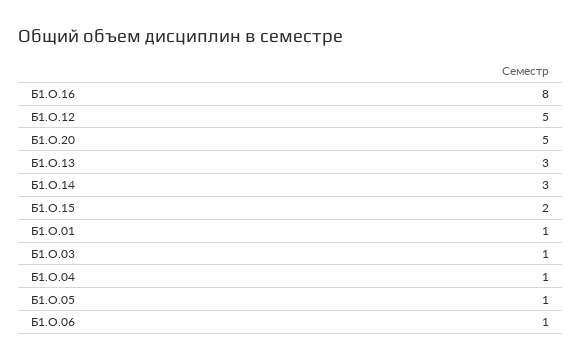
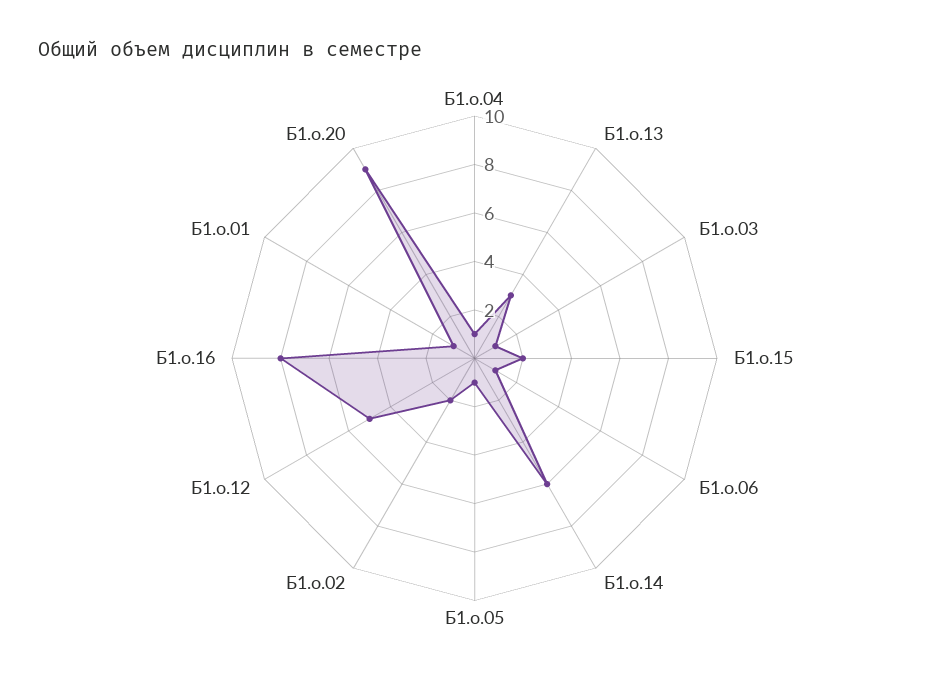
  {
    "Б1.О.16": 8,
    "Б1.О.12": 5,
-   "Б1.О.20": 5,
+   "Б1.О.20": 9,
    "Б1.О.13": 3,
-   "Б1.О.14": 3,
+   "Б1.О.14": 6,
    "Б1.О.15": 2,
    "Б1.О.01": 1,
    "Б1.О.03": 1,
    "Б1.О.04": 1,
    "Б1.О.05": 1,
-   "Б1.О.06": 1
+   "Б1.О.06": 1,
+   "Б1.о.02": 2
  }

